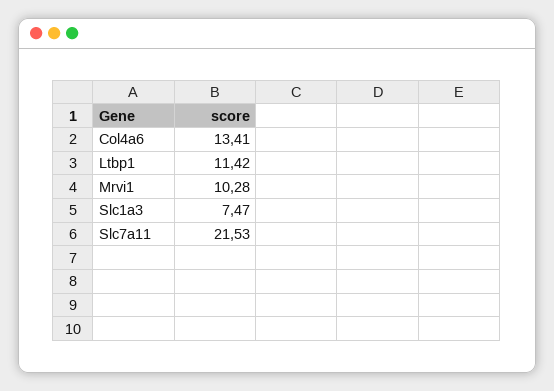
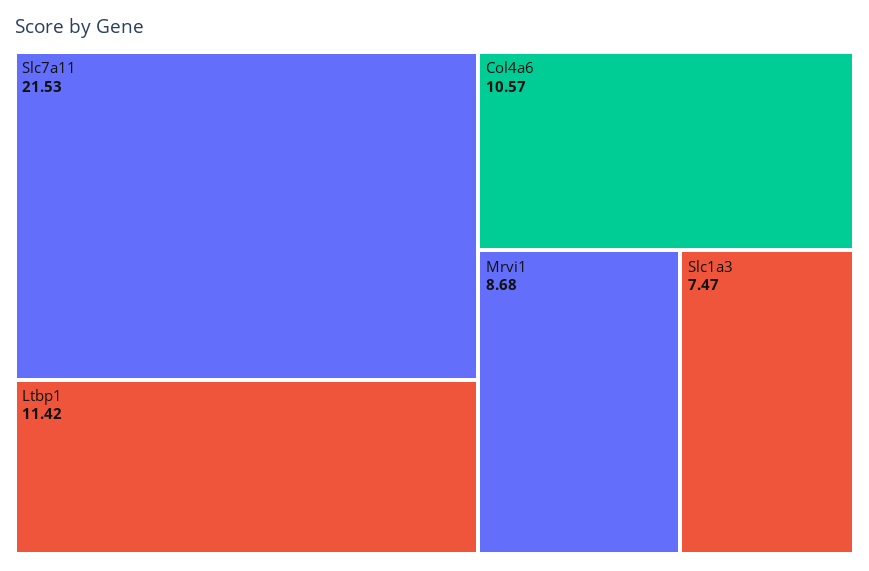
  {
-   "Col4a6": 13.41,
+   "Col4a6": 10.57,
    "Ltbp1": 11.42,
-   "Mrvi1": 10.28,
+   "Mrvi1": 8.68,
    "Slc1a3": 7.47,
    "Slc7a11": 21.53
  }

